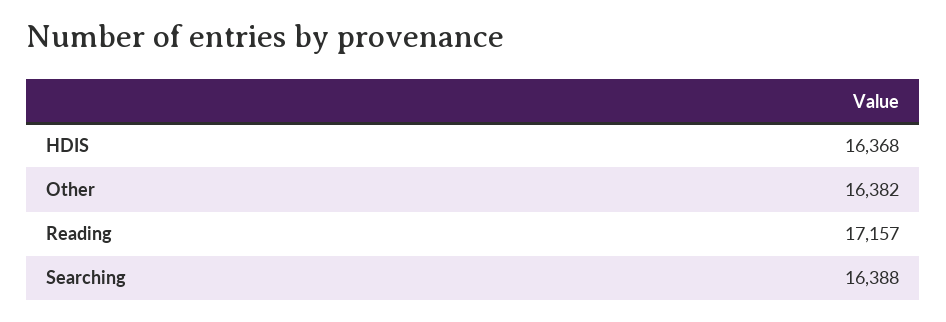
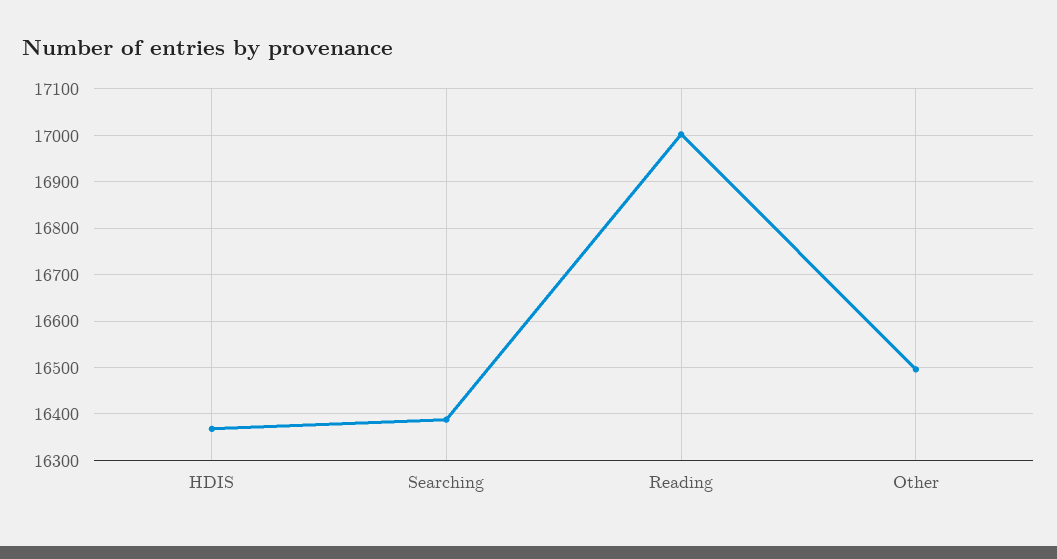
  {
    "HDIS": 16368,
-   "Other": 16382,
+   "Other": 16500,
-   "Reading": 17157,
+   "Reading": 17000,
    "Searching": 16388
  }

